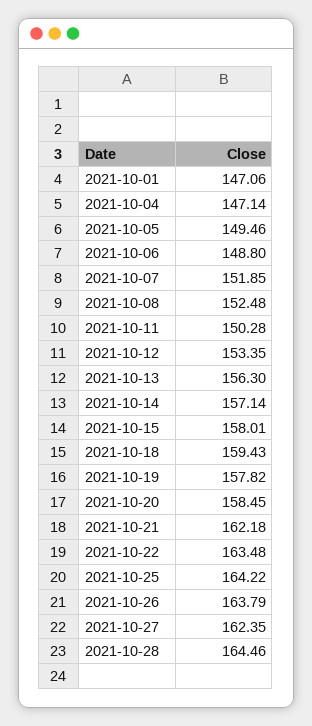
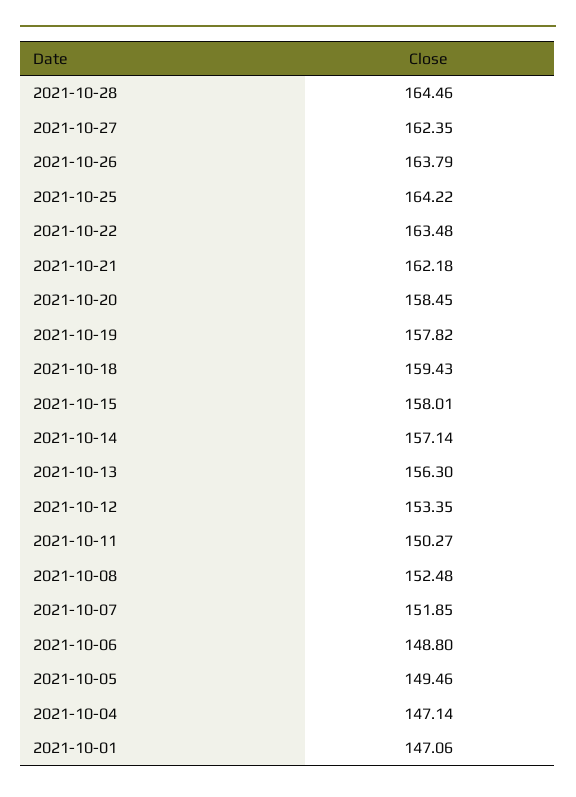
  {
    "2021-10-01": 147.06,
    "2021-10-04": 147.14,
    "2021-10-05": 149.46,
    "2021-10-06": 148.8,
    "2021-10-07": 151.85,
    "2021-10-08": 152.48,
-   "2021-10-11": 150.28,
+   "2021-10-11": 150.27,
    "2021-10-12": 153.35,
    "2021-10-13": 156.3,
    "2021-10-14": 157.14,
    "2021-10-15": 158.01,
    "2021-10-18": 159.43,
    "2021-10-19": 157.82,
    "2021-10-20": 158.45,
    "2021-10-21": 162.18,
    "2021-10-22": 163.48,
    "2021-10-25": 164.22,
    "2021-10-26": 163.79,
    "2021-10-27": 162.35,
    "2021-10-28": 164.46
  }

